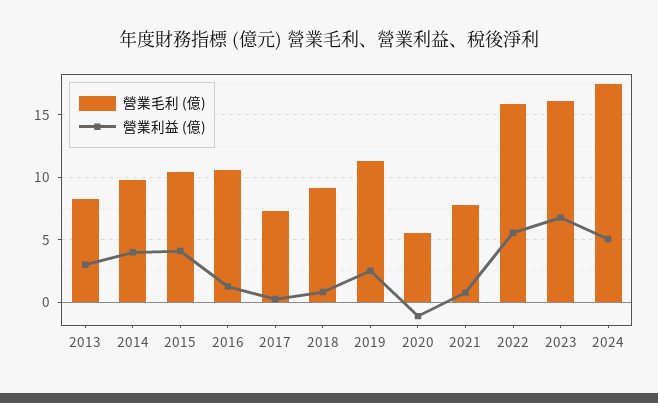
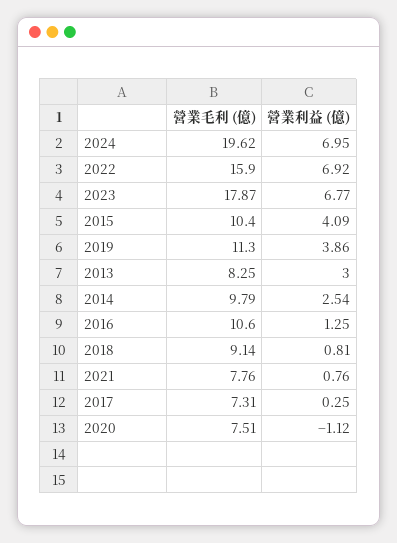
  {
    "營業毛利 (億)": {
      "2013": 8.25,
      "2014": 9.79,
      "2015": 10.4,
      "2016": 10.6,
      "2017": 7.31,
      "2018": 9.14,
      "2019": 11.3,
-     "2020": 5.5,
+     "2020": 7.51,
      "2021": 7.76,
      "2022": 15.9,
-     "2023": 16,
+     "2023": 17.87,
-     "2024": 17.5
+     "2024": 19.62
    },
    "營業利益 (億)": {
      "2013": 3,
-     "2014": 4,
+     "2014": 2.54,
      "2015": 4.09,
      "2016": 1.25,
      "2017": 0.25,
      "2018": 0.81,
-     "2019": 2.5,
+     "2019": 3.86,
      "2020": -1.12,
      "2021": 0.76,
-     "2022": 5.5,
+     "2022": 6.92,
      "2023": 6.77,
-     "2024": 5
+     "2024": 6.95
    }
  }

